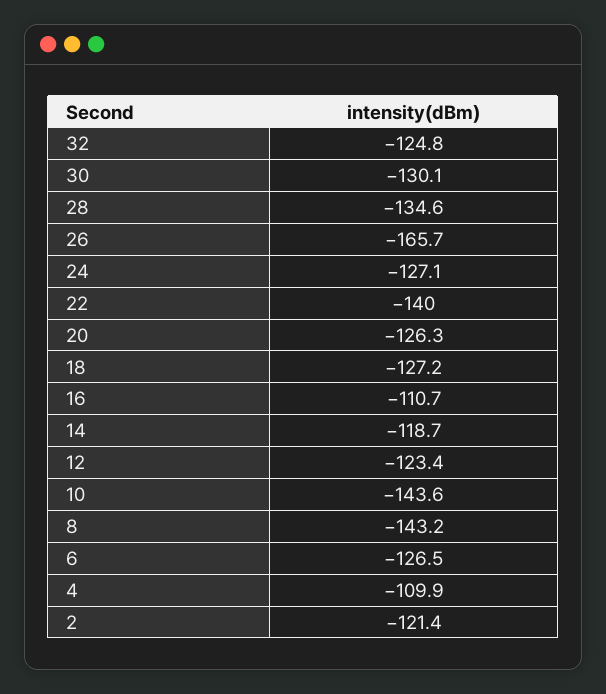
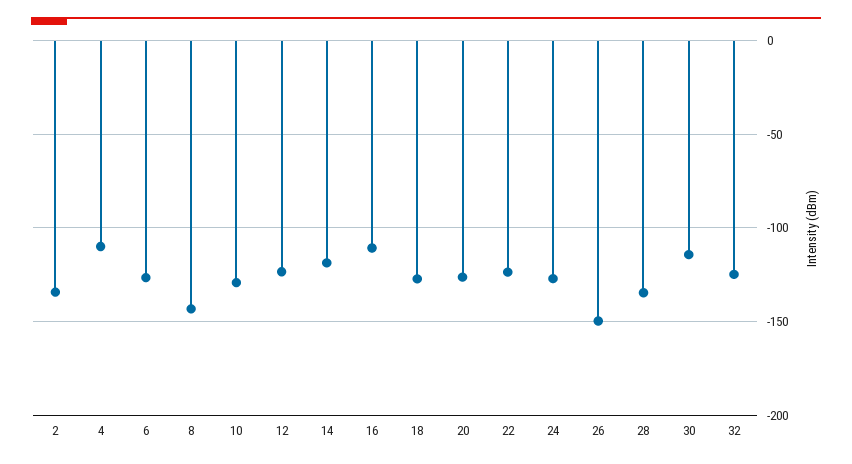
  {
    "32": -124.8,
-   "30": -130.1,
+   "30": -115,
    "28": -134.6,
-   "26": -165.7,
+   "26": -150,
    "24": -127.1,
-   "22": -140,
+   "22": -125,
    "20": -126.3,
    "18": -127.2,
    "16": -110.7,
    "14": -118.7,
    "12": -123.4,
-   "10": -143.6,
+   "10": -130,
    "8": -143.2,
    "6": -126.5,
    "4": -109.9,
-   "2": -121.4
+   "2": -135
  }

